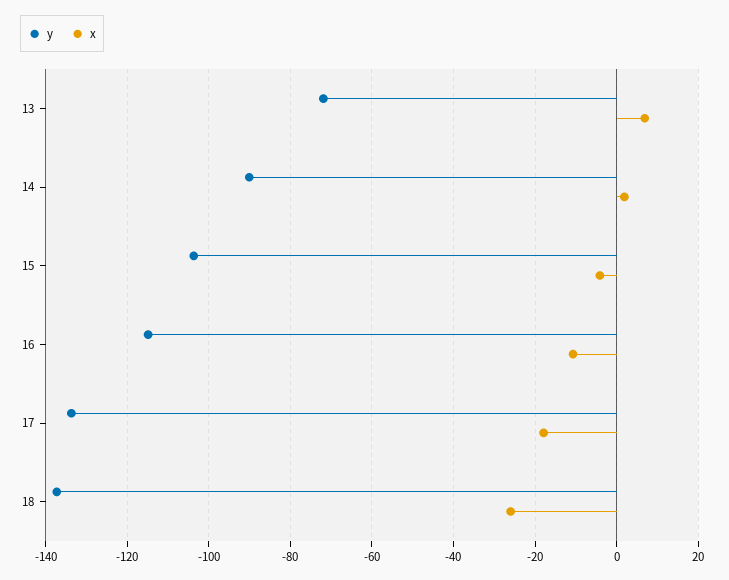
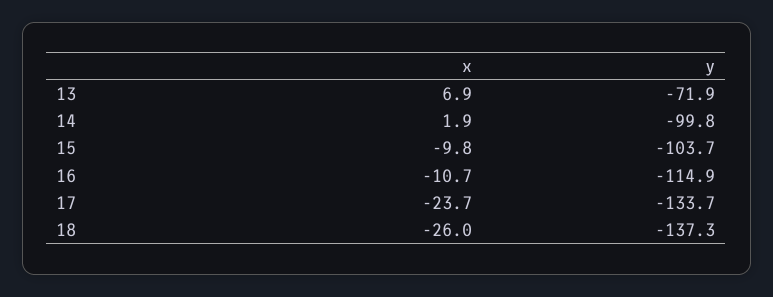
  {
    "y": {
      "13": -71.9,
-     "14": -90,
+     "14": -99.8,
      "15": -103.7,
      "16": -114.9,
      "17": -133.7,
      "18": -137.3
    },
    "x": {
      "13": 6.9,
      "14": 1.9,
-     "15": -4,
+     "15": -9.8,
      "16": -10.7,
-     "17": -18,
+     "17": -23.7,
      "18": -26
    }
  }

